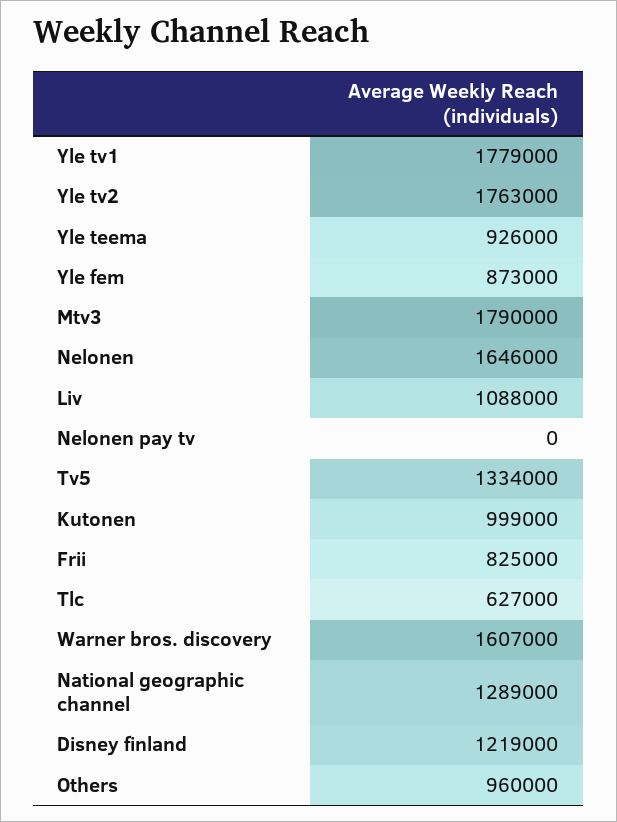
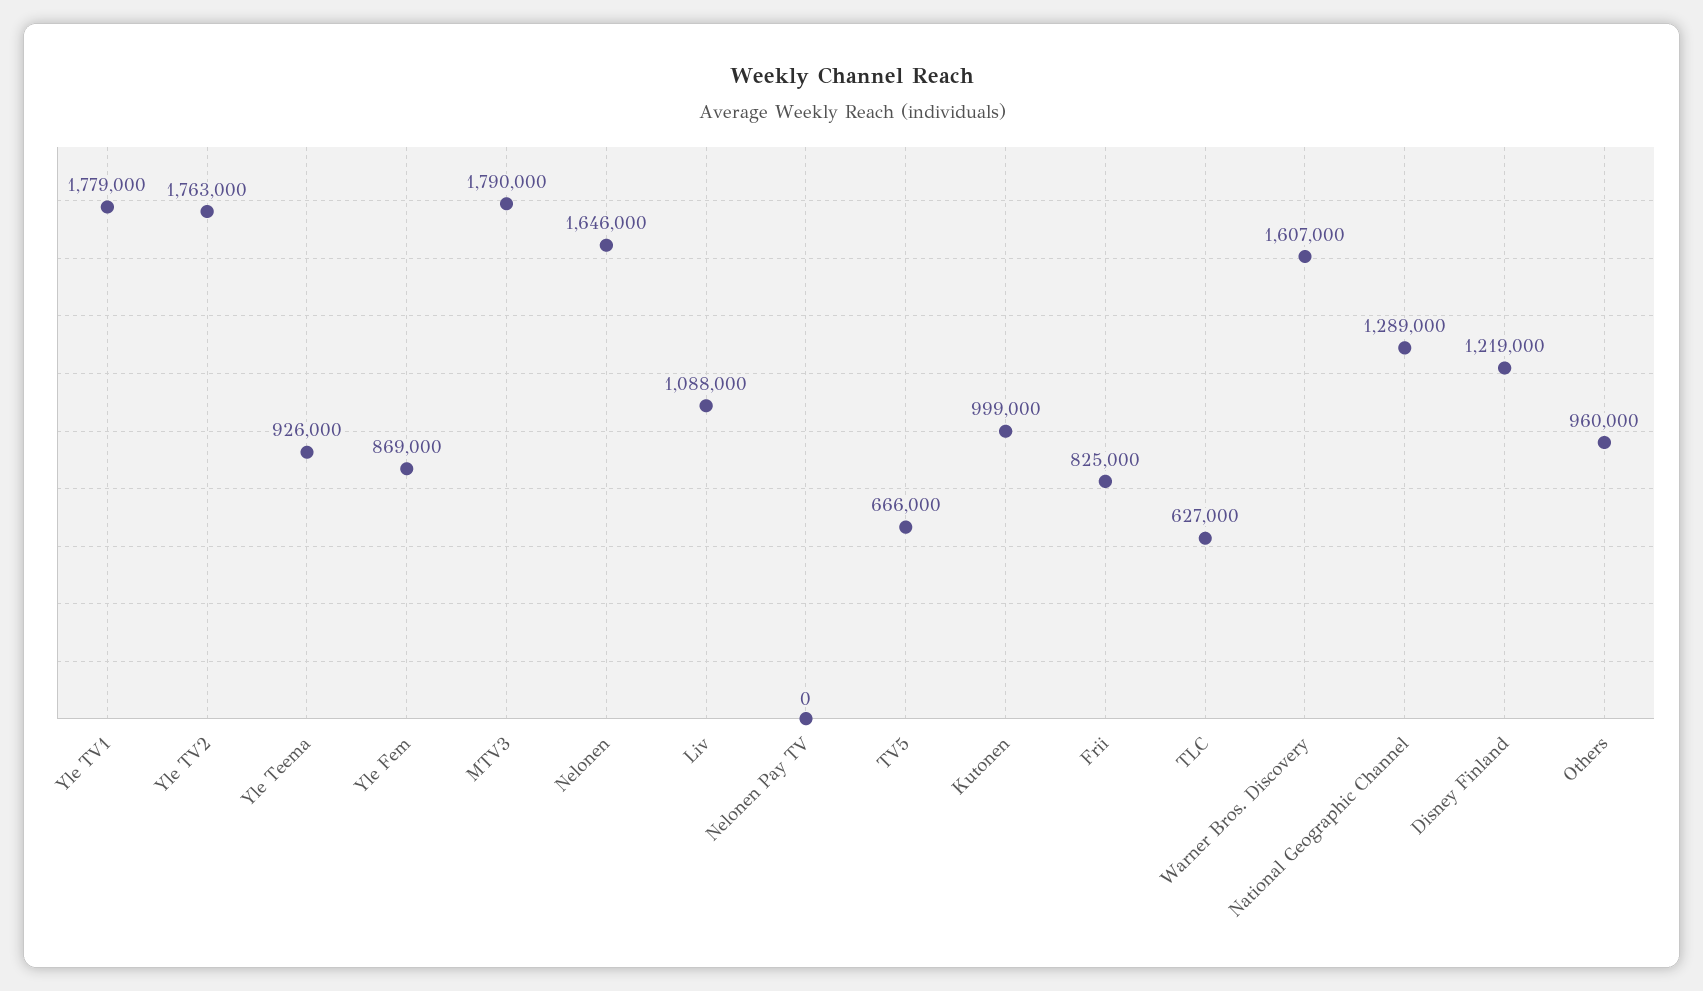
  {
    "Yle tv1": 1779000,
    "Yle tv2": 1763000,
    "Yle teema": 926000,
-   "Yle fem": 873000,
+   "Yle fem": 869000,
    "Mtv3": 1790000,
    "Nelonen": 1646000,
    "Liv": 1088000,
    "Nelonen pay tv": 0,
-   "Tv5": 1334000,
+   "Tv5": 666000,
    "Kutonen": 999000,
    "Frii": 825000,
    "Tlc": 627000,
    "Warner bros. discovery": 1607000,
    "National geographic channel": 1289000,
    "Disney finland": 1219000,
    "Others": 960000
  }

